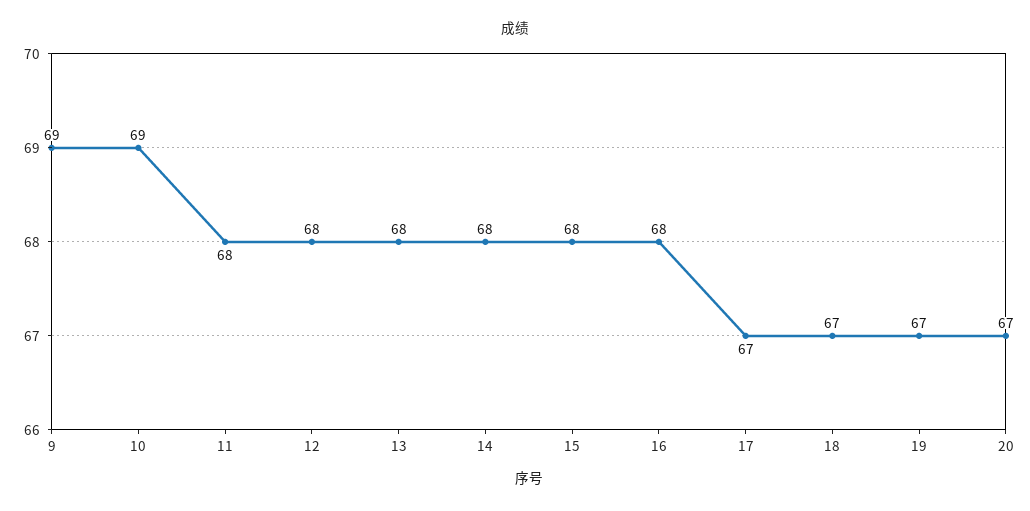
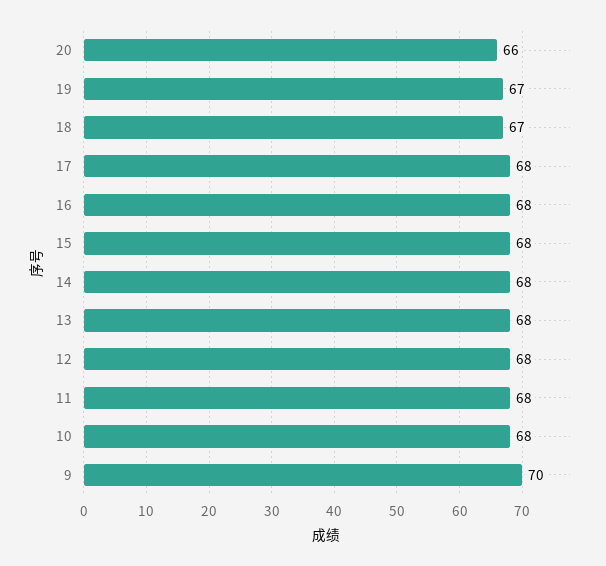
  {
-   "9": 69,
+   "9": 70,
-   "10": 69,
+   "10": 68,
    "11": 68,
    "12": 68,
    "13": 68,
    "14": 68,
    "15": 68,
    "16": 68,
-   "17": 67,
+   "17": 68,
    "18": 67,
    "19": 67,
-   "20": 67
+   "20": 66
  }

